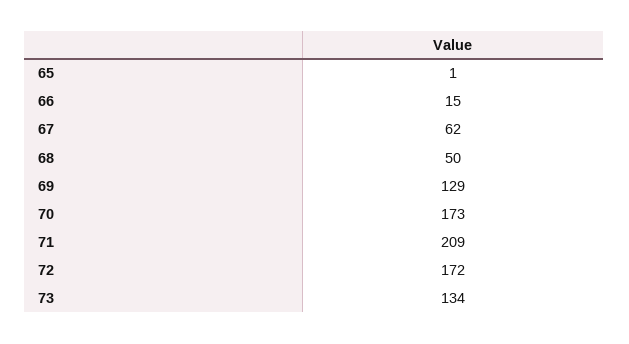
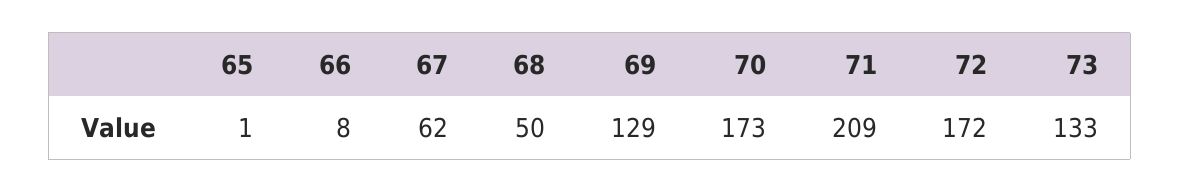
  {
    "65": 1,
-   "66": 15,
+   "66": 8,
    "67": 62,
    "68": 50,
    "69": 129,
    "70": 173,
    "71": 209,
    "72": 172,
-   "73": 134
+   "73": 133
  }

